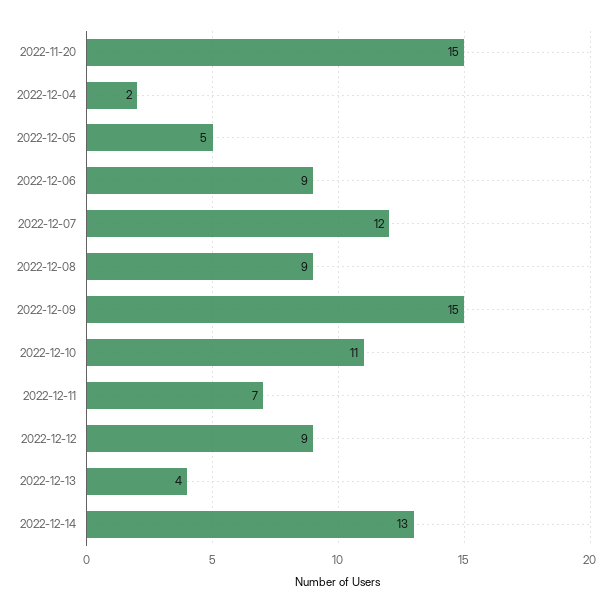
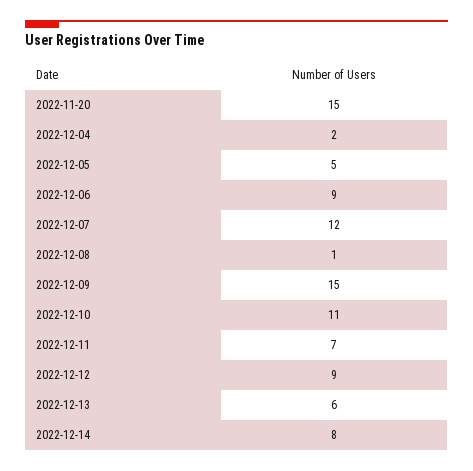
  {
    "2022-11-20": 15,
    "2022-12-04": 2,
    "2022-12-05": 5,
    "2022-12-06": 9,
    "2022-12-07": 12,
-   "2022-12-08": 9,
+   "2022-12-08": 1,
    "2022-12-09": 15,
    "2022-12-10": 11,
    "2022-12-11": 7,
    "2022-12-12": 9,
-   "2022-12-13": 4,
+   "2022-12-13": 6,
-   "2022-12-14": 13
+   "2022-12-14": 8
  }

